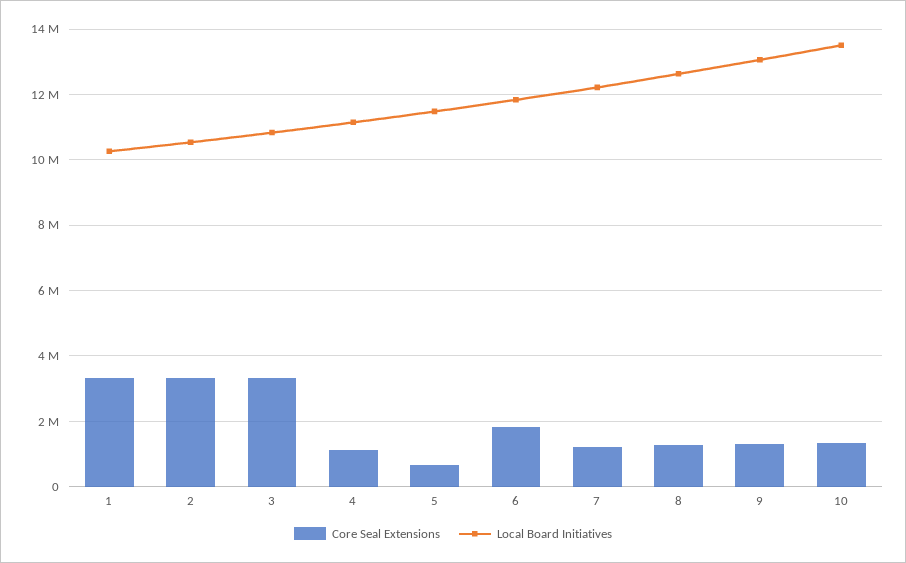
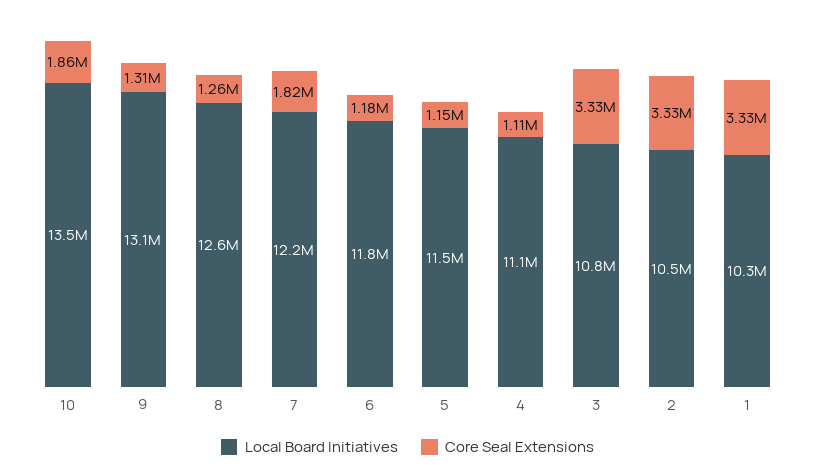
  {
    "Core Seal Extensions": {
      "1": 3330000,
      "2": 3330000,
      "3": 3330000,
      "4": 1110000,
-     "5": 600000,
+     "5": 1150000,
-     "6": 1800000,
+     "6": 1180000,
-     "7": 1200000,
+     "7": 1820000,
      "8": 1260000,
      "9": 1310000,
-     "10": 1400000
+     "10": 1860000
    },
    "Local Board Initiatives": {
      "1": 10300000,
      "2": 10500000,
      "3": 10800000,
      "4": 11100000,
      "5": 11500000,
      "6": 11800000,
      "7": 12200000,
      "8": 12600000,
      "9": 13100000,
      "10": 13500000
    }
  }

